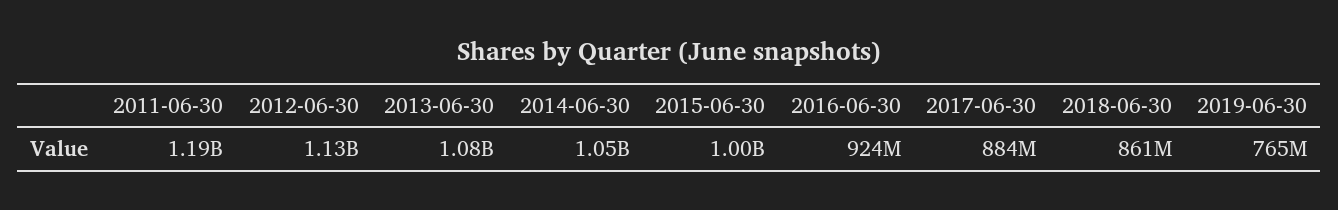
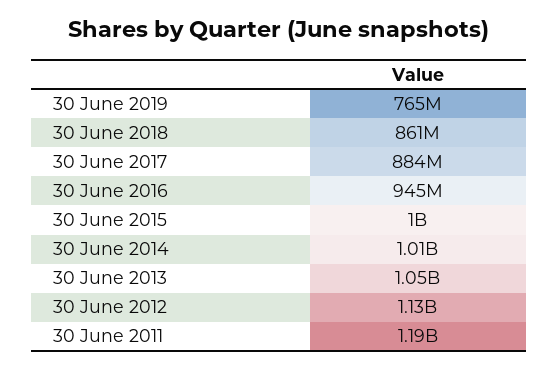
  {
    "2011-06-30": 1190000000,
    "2012-06-30": 1130000000,
-   "2013-06-30": 1080000000,
+   "2013-06-30": 1050000000,
-   "2014-06-30": 1050000000,
+   "2014-06-30": 1010000000,
    "2015-06-30": 1000000000,
-   "2016-06-30": 924000000,
+   "2016-06-30": 945000000,
    "2017-06-30": 884000000,
    "2018-06-30": 861000000,
    "2019-06-30": 765000000
  }

